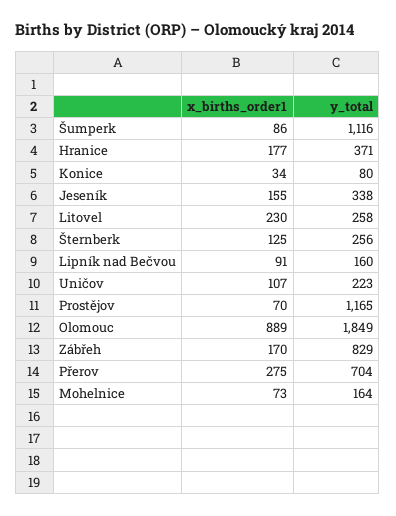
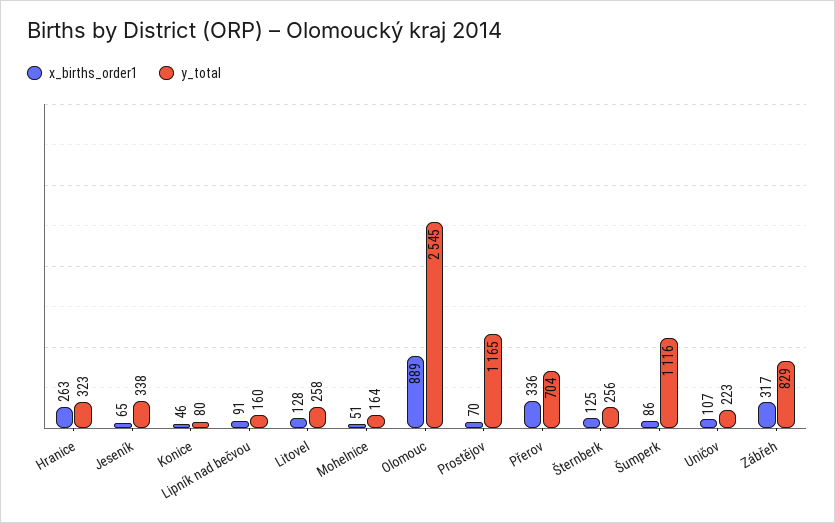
  {
    "x_births_order1": {
      "Šumperk": 86,
-     "Hranice": 177,
+     "Hranice": 263,
-     "Konice": 34,
+     "Konice": 46,
-     "Jeseník": 155,
+     "Jeseník": 65,
-     "Litovel": 230,
+     "Litovel": 128,
      "Šternberk": 125,
      "Lipník nad Bečvou": 91,
      "Uničov": 107,
      "Prostějov": 70,
      "Olomouc": 889,
-     "Zábřeh": 170,
+     "Zábřeh": 317,
-     "Přerov": 275,
+     "Přerov": 336,
-     "Mohelnice": 73
+     "Mohelnice": 51
    },
    "y_total": {
      "Šumperk": 1116,
-     "Hranice": 371,
+     "Hranice": 323,
      "Konice": 80,
      "Jeseník": 338,
      "Litovel": 258,
      "Šternberk": 256,
      "Lipník nad Bečvou": 160,
      "Uničov": 223,
      "Prostějov": 1165,
-     "Olomouc": 1849,
+     "Olomouc": 2545,
      "Zábřeh": 829,
      "Přerov": 704,
      "Mohelnice": 164
    }
  }

